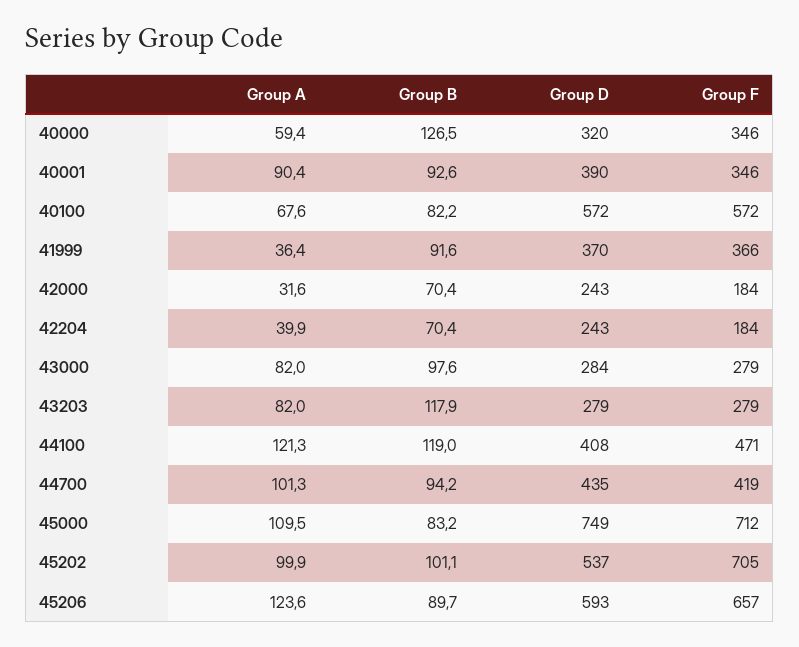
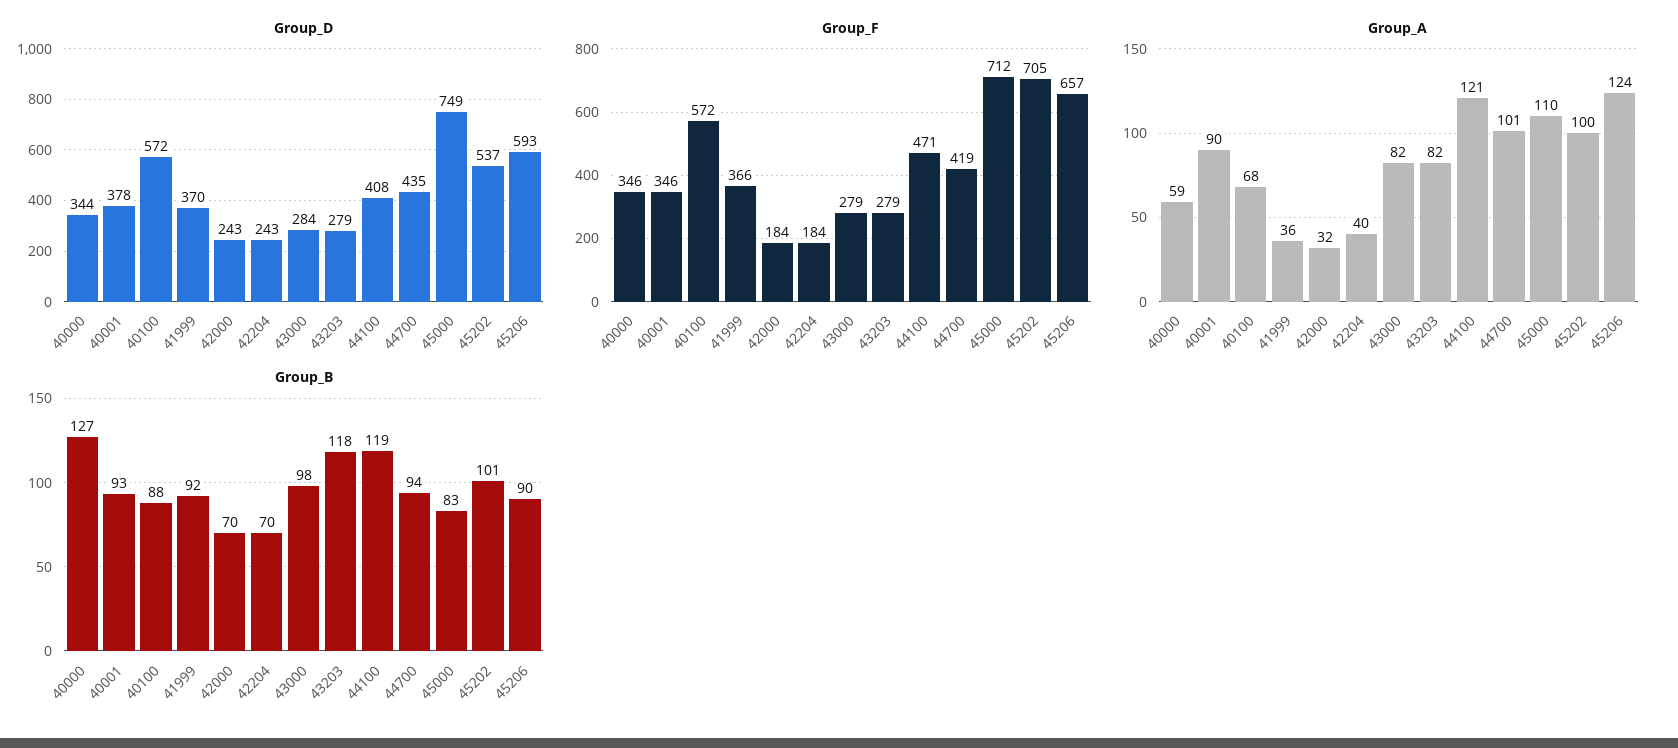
  {
    "Group A": {
      "40000": 59.4,
      "40001": 90.4,
      "40100": 67.6,
      "41999": 36.4,
      "42000": 31.6,
      "42204": 39.9,
      "43000": 82,
      "43203": 82,
      "44100": 121.3,
      "44700": 101.3,
      "45000": 109.5,
      "45202": 99.9,
      "45206": 123.6
    },
    "Group B": {
      "40000": 126.5,
      "40001": 92.6,
-     "40100": 82.2,
+     "40100": 88,
      "41999": 91.6,
      "42000": 70.4,
      "42204": 70.4,
      "43000": 97.6,
      "43203": 117.9,
      "44100": 119,
      "44700": 94.2,
      "45000": 83.2,
      "45202": 101.1,
      "45206": 89.7
    },
    "Group D": {
-     "40000": 320,
+     "40000": 344,
-     "40001": 390,
+     "40001": 378,
      "40100": 572,
      "41999": 370,
      "42000": 243,
      "42204": 243,
      "43000": 284,
      "43203": 279,
      "44100": 408,
      "44700": 435,
      "45000": 749,
      "45202": 537,
      "45206": 593
    },
    "Group F": {
      "40000": 346,
      "40001": 346,
      "40100": 572,
      "41999": 366,
      "42000": 184,
      "42204": 184,
      "43000": 279,
      "43203": 279,
      "44100": 471,
      "44700": 419,
      "45000": 712,
      "45202": 705,
      "45206": 657
    }
  }

